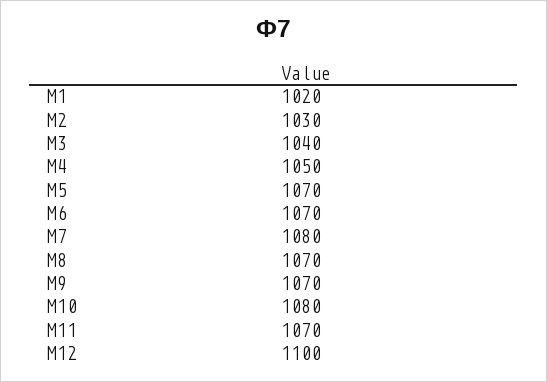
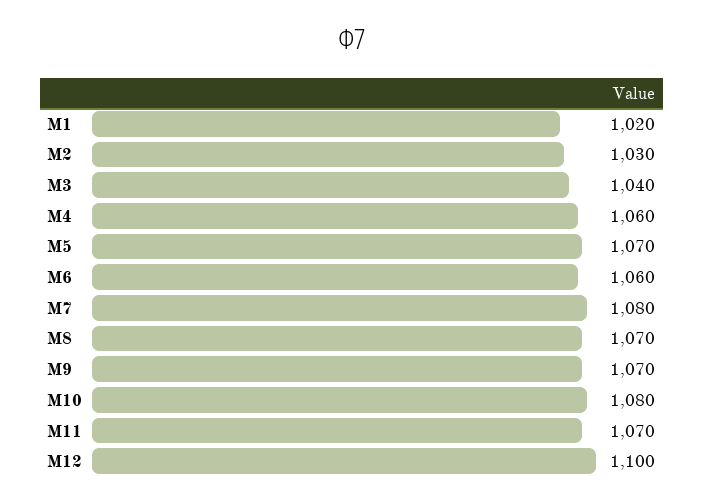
  {
    "М1": 1020,
    "М2": 1030,
    "М3": 1040,
-   "М4": 1050,
+   "М4": 1060,
    "М5": 1070,
-   "М6": 1070,
+   "М6": 1060,
    "М7": 1080,
    "М8": 1070,
    "М9": 1070,
    "М10": 1080,
    "М11": 1070,
    "М12": 1100
  }

